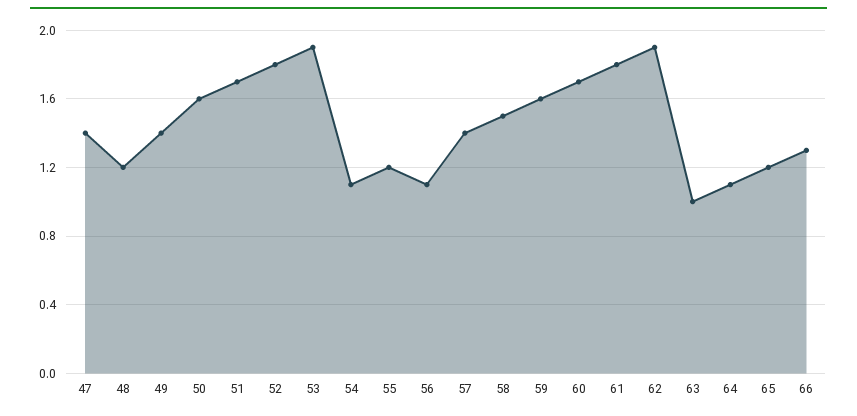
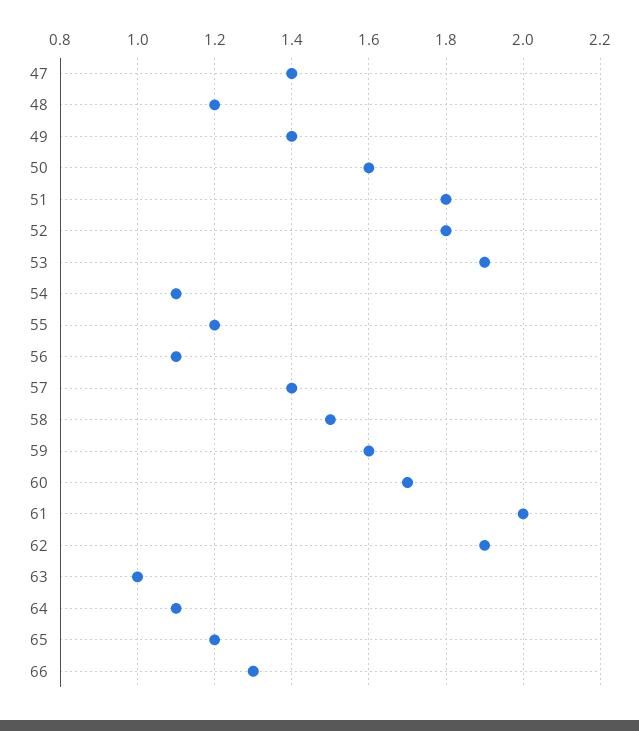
  {
    "47": 1.4,
    "48": 1.2,
    "49": 1.4,
    "50": 1.6,
-   "51": 1.7,
+   "51": 1.8,
    "52": 1.8,
    "53": 1.9,
    "54": 1.1,
    "55": 1.2,
    "56": 1.1,
    "57": 1.4,
    "58": 1.5,
    "59": 1.6,
    "60": 1.7,
-   "61": 1.8,
+   "61": 2,
    "62": 1.9,
    "63": 1,
    "64": 1.1,
    "65": 1.2,
    "66": 1.3
  }

